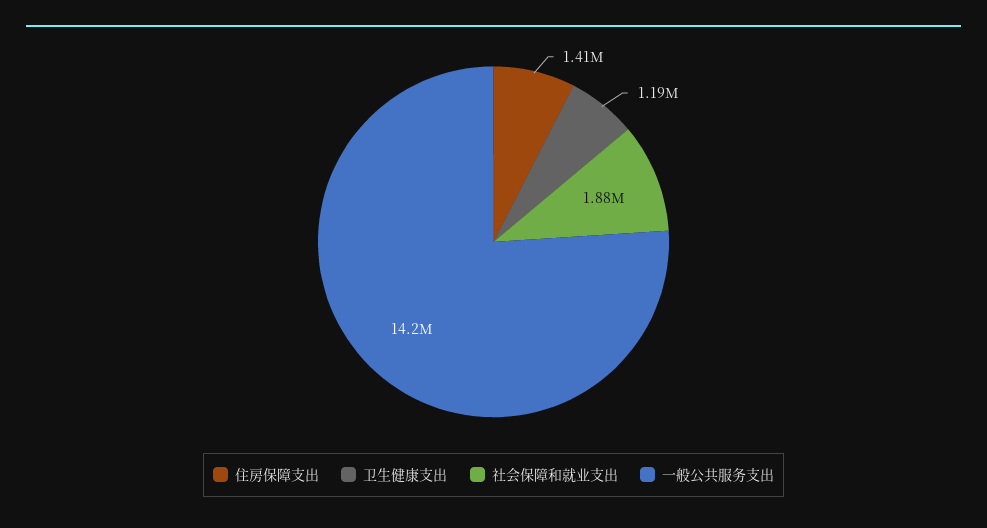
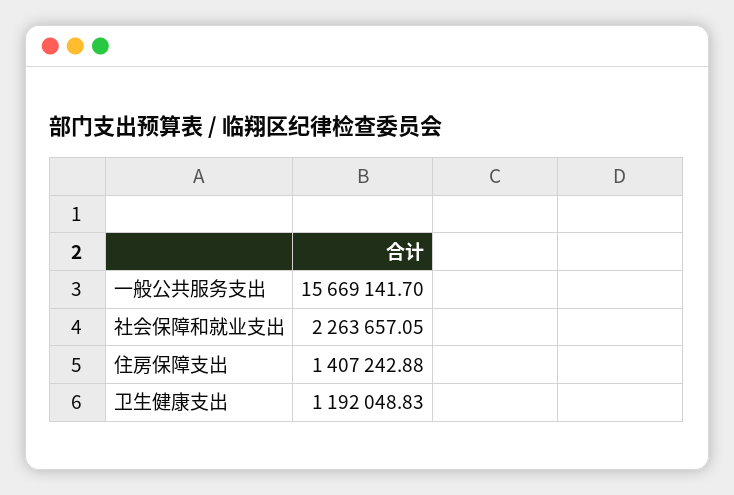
  {
    "住房保障支出": 1407242.88,
    "卫生健康支出": 1192048.83,
-   "社会保障和就业支出": 1880000,
+   "社会保障和就业支出": 2263657.05,
-   "一般公共服务支出": 14200000
+   "一般公共服务支出": 15669141.7
  }

